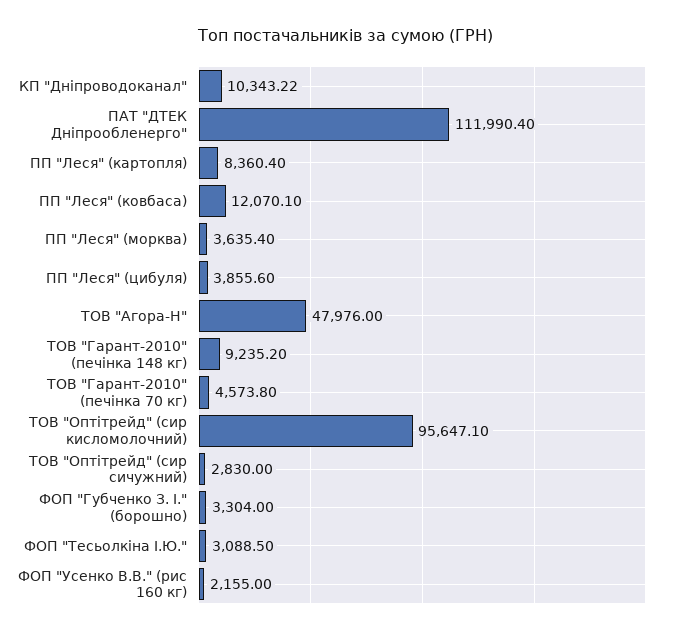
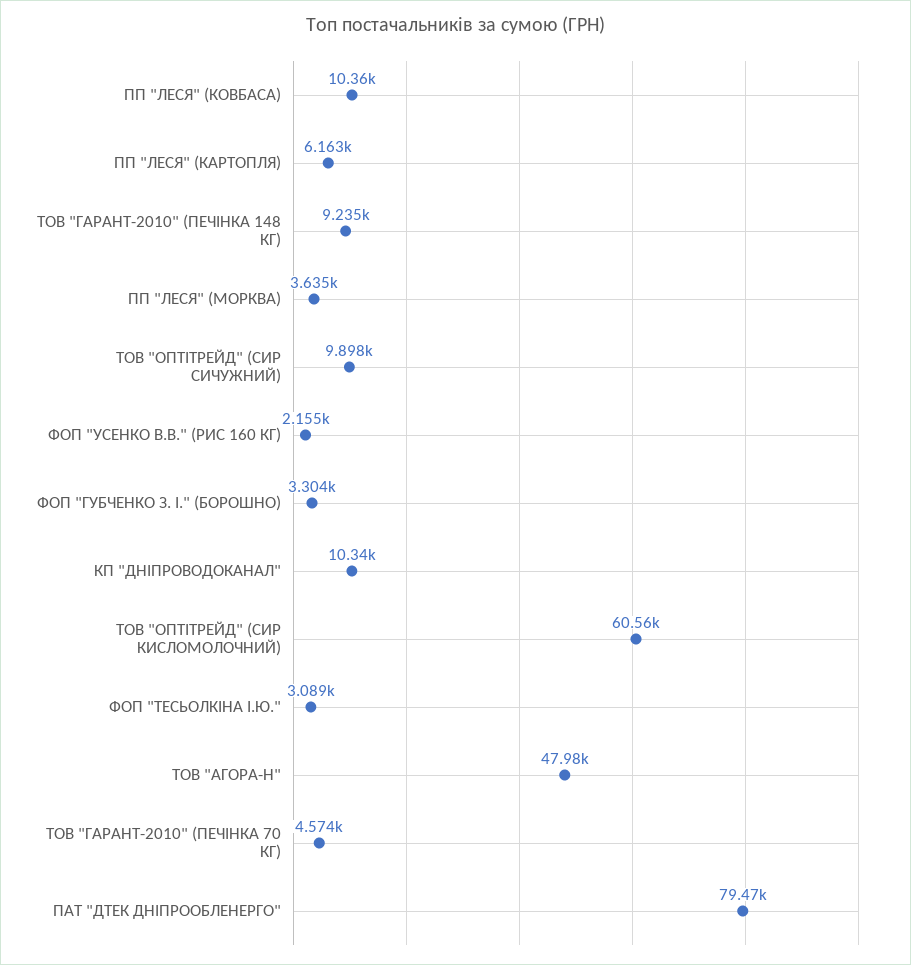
  {
    "КП \"Дніпроводоканал\"": 10343.22,
-   "ПАТ \"ДТЕК Дніпрообленерго\"": 111990.4,
+   "ПАТ \"ДТЕК Дніпрообленерго\"": 79470,
-   "ПП \"Леся\" (картопля)": 8360.4,
+   "ПП \"Леся\" (картопля)": 6163,
-   "ПП \"Леся\" (ковбаса)": 12070.1,
+   "ПП \"Леся\" (ковбаса)": 10360,
    "ПП \"Леся\" (морква)": 3635.4,
-   "ПП \"Леся\" (цибуля)": 3855.6,
    "ТОВ \"Агора-Н\"": 47976,
    "ТОВ \"Гарант-2010\" (печінка 148 кг)": 9235.2,
    "ТОВ \"Гарант-2010\" (печінка 70 кг)": 4573.8,
-   "ТОВ \"Оптітрейд\" (сир кисломолочний)": 95647.1,
+   "ТОВ \"Оптітрейд\" (сир кисломолочний)": 60560,
-   "ТОВ \"Оптітрейд\" (сир сичужний)": 2830,
+   "ТОВ \"Оптітрейд\" (сир сичужний)": 9898,
    "ФОП \"Губченко З. І.\" (борошно)": 3304,
    "ФОП \"Тесьолкіна І.Ю.\"": 3088.5,
    "ФОП \"Усенко В.В.\" (рис 160 кг)": 2155
  }

